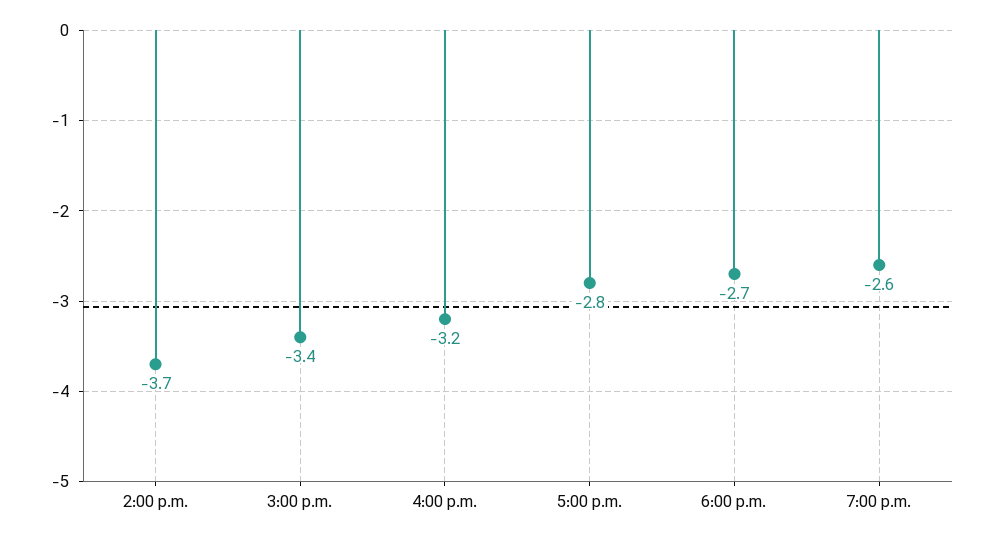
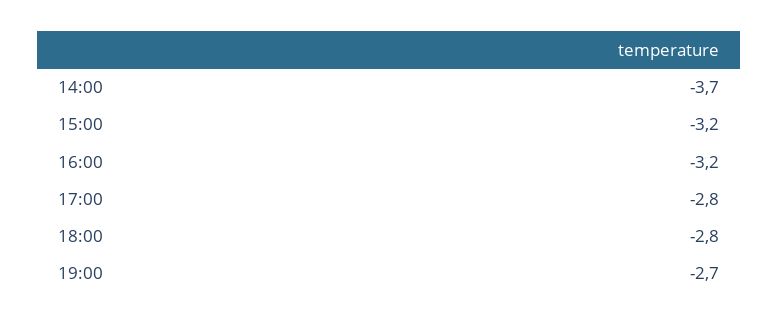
  {
    "2:00 p.m.": -3.7,
-   "3:00 p.m.": -3.4,
+   "3:00 p.m.": -3.2,
    "4:00 p.m.": -3.2,
    "5:00 p.m.": -2.8,
-   "6:00 p.m.": -2.7,
+   "6:00 p.m.": -2.8,
-   "7:00 p.m.": -2.6
+   "7:00 p.m.": -2.7
  }

